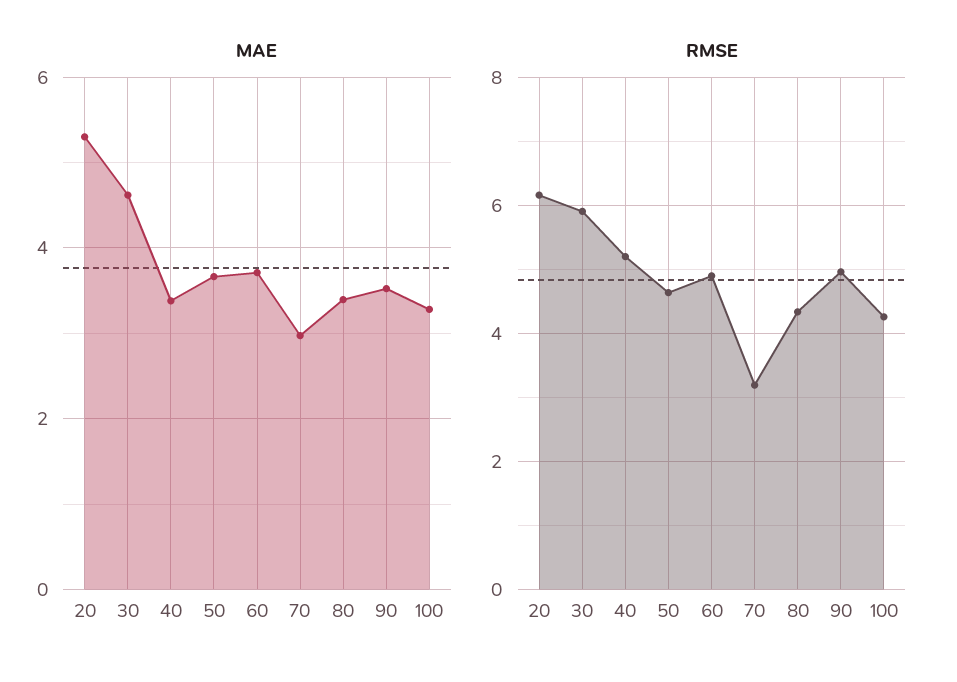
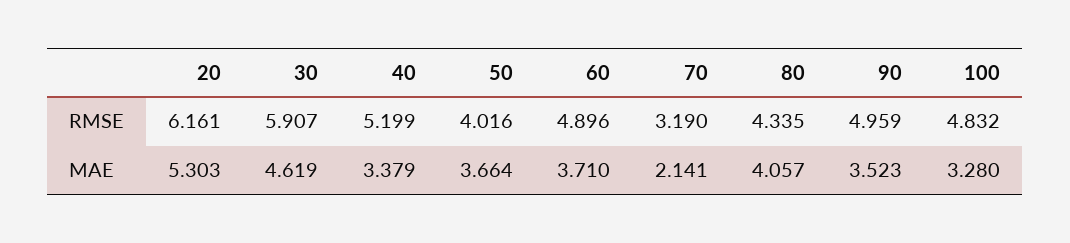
  {
    "MAE": {
      "20": 5.303,
      "30": 4.619,
      "40": 3.379,
      "50": 3.664,
      "60": 3.71,
-     "70": 3,
+     "70": 2.141,
-     "80": 3.4,
+     "80": 4.057,
      "90": 3.523,
      "100": 3.28
    },
    "RMSE": {
      "20": 6.161,
      "30": 5.907,
      "40": 5.199,
-     "50": 4.6,
+     "50": 4.016,
      "60": 4.896,
      "70": 3.19,
      "80": 4.335,
      "90": 4.959,
-     "100": 4.2
+     "100": 4.832
    }
  }

